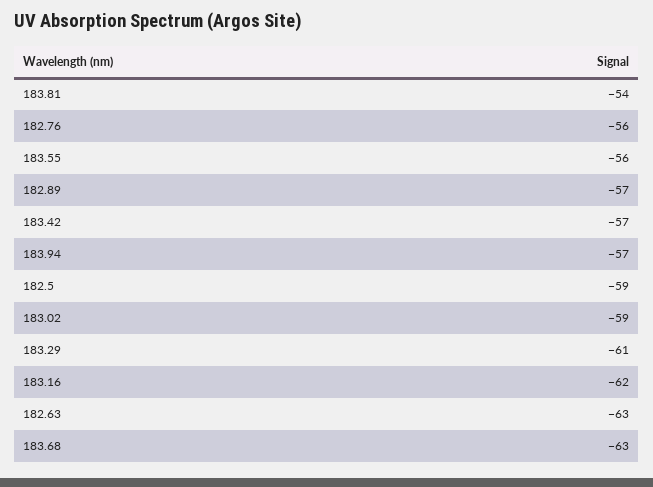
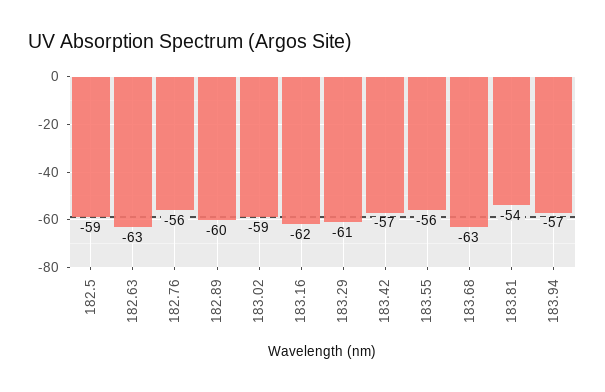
  {
    "183.81": -54,
    "182.76": -56,
    "183.55": -56,
-   "182.89": -57,
+   "182.89": -60,
    "183.42": -57,
    "183.94": -57,
    "182.5": -59,
    "183.02": -59,
    "183.29": -61,
    "183.16": -62,
    "182.63": -63,
    "183.68": -63
  }

